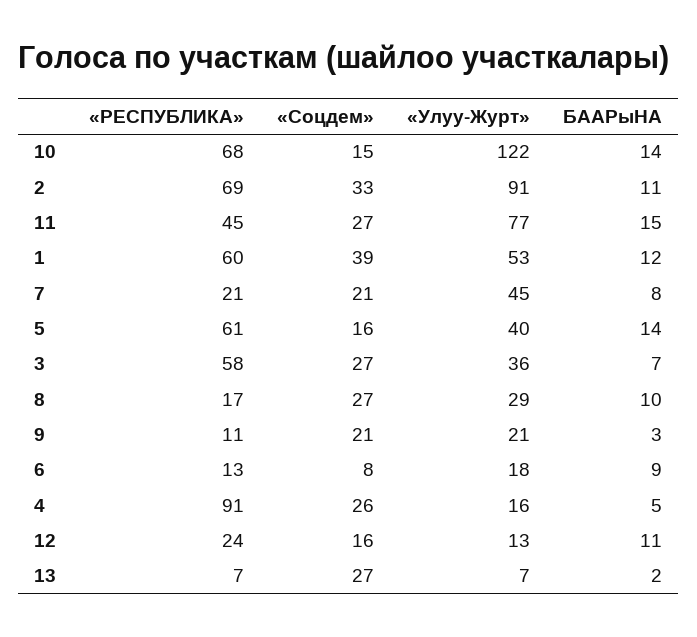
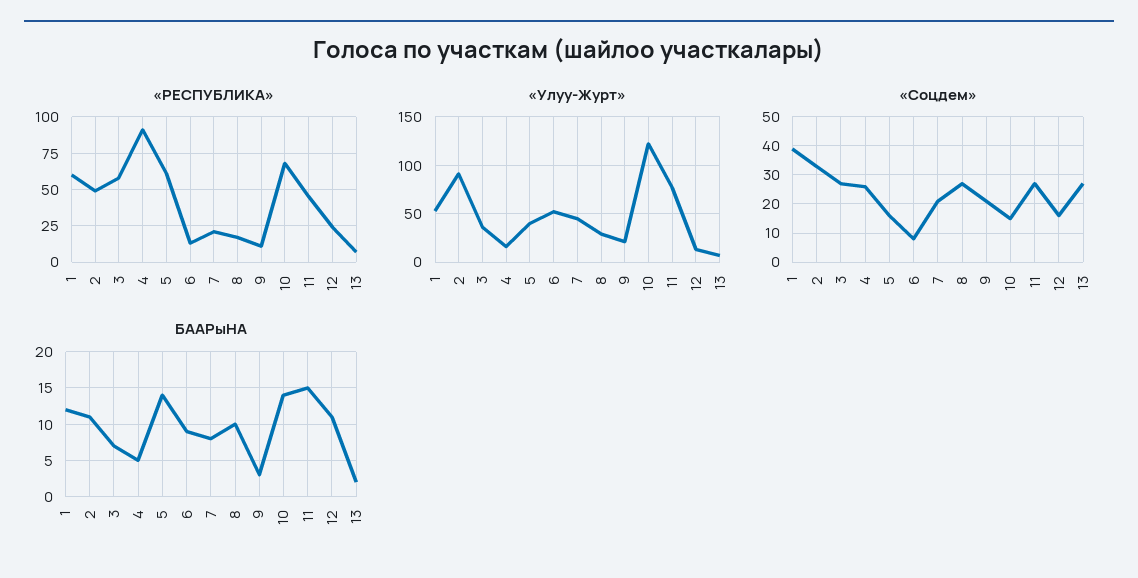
  {
    "«РЕСПУБЛИКА»": {
      "10": 68,
-     "2": 69,
+     "2": 50,
      "11": 45,
      "1": 60,
      "7": 21,
      "5": 61,
      "3": 58,
      "8": 17,
      "9": 11,
      "6": 13,
      "4": 91,
      "12": 24,
      "13": 7
    },
    "«Соцдем»": {
      "10": 15,
      "2": 33,
      "11": 27,
      "1": 39,
      "7": 21,
      "5": 16,
      "3": 27,
      "8": 27,
      "9": 21,
      "6": 8,
      "4": 26,
      "12": 16,
      "13": 27
    },
    "«Улуу-Журт»": {
      "10": 122,
      "2": 91,
      "11": 77,
      "1": 53,
      "7": 45,
      "5": 40,
      "3": 36,
      "8": 29,
      "9": 21,
-     "6": 18,
+     "6": 50,
      "4": 16,
      "12": 13,
      "13": 7
    },
    "БААРыНА": {
      "10": 14,
      "2": 11,
      "11": 15,
      "1": 12,
      "7": 8,
      "5": 14,
      "3": 7,
      "8": 10,
      "9": 3,
      "6": 9,
      "4": 5,
      "12": 11,
      "13": 2
    }
  }

